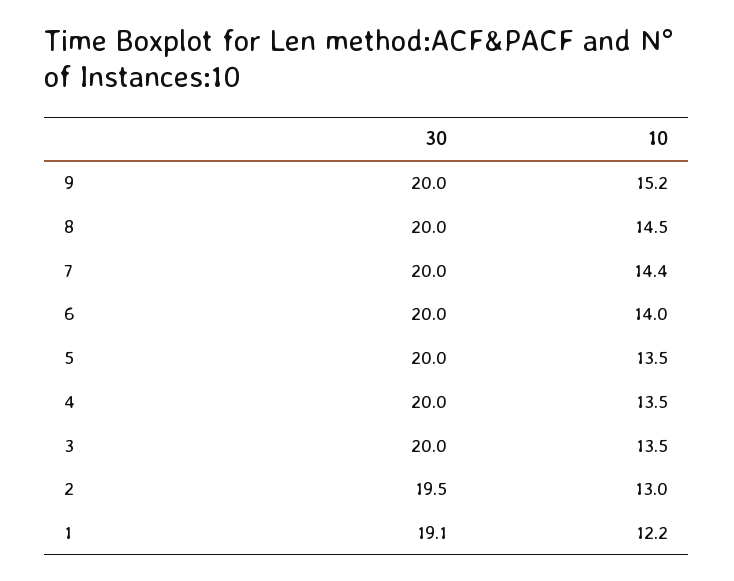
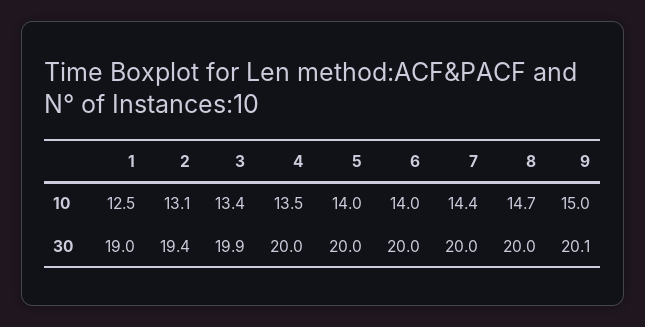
  {
    "30": {
-     "9": 20,
+     "9": 20.1,
      "8": 20,
      "7": 20,
      "6": 20,
      "5": 20,
      "4": 20,
-     "3": 20,
+     "3": 19.9,
-     "2": 19.5,
+     "2": 19.4,
-     "1": 19.1
+     "1": 19
    },
    "10": {
-     "9": 15.2,
+     "9": 15,
-     "8": 14.5,
+     "8": 14.7,
      "7": 14.4,
      "6": 14,
-     "5": 13.5,
+     "5": 14,
      "4": 13.5,
-     "3": 13.5,
+     "3": 13.4,
-     "2": 13,
+     "2": 13.1,
-     "1": 12.2
+     "1": 12.5
    }
  }

